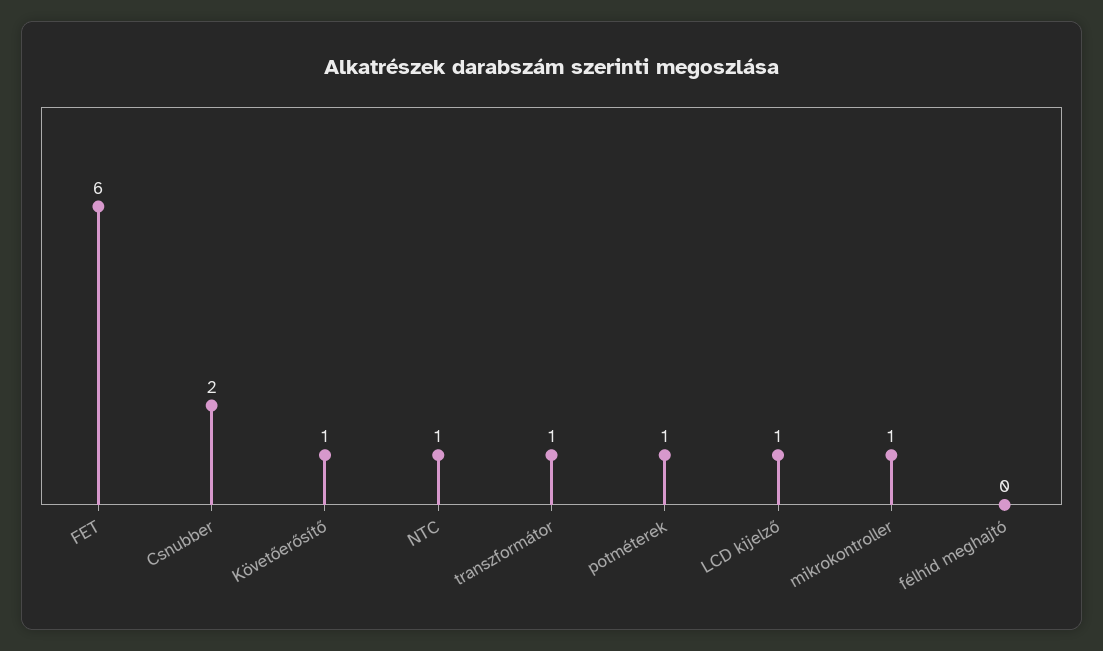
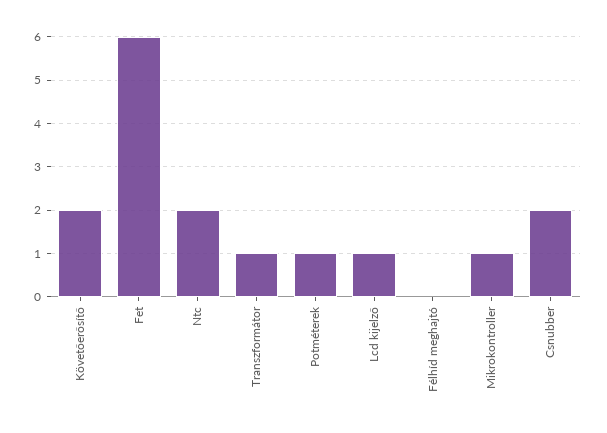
  {
    "FET": 6,
    "Csnubber": 2,
-   "Követőerősítő": 1,
+   "Követőerősítő": 2,
-   "NTC": 1,
+   "NTC": 2,
    "transzformátor": 1,
    "potméterek": 1,
    "LCD kijelző": 1,
    "mikrokontroller": 1,
    "félhíd meghajtó": 0
  }

